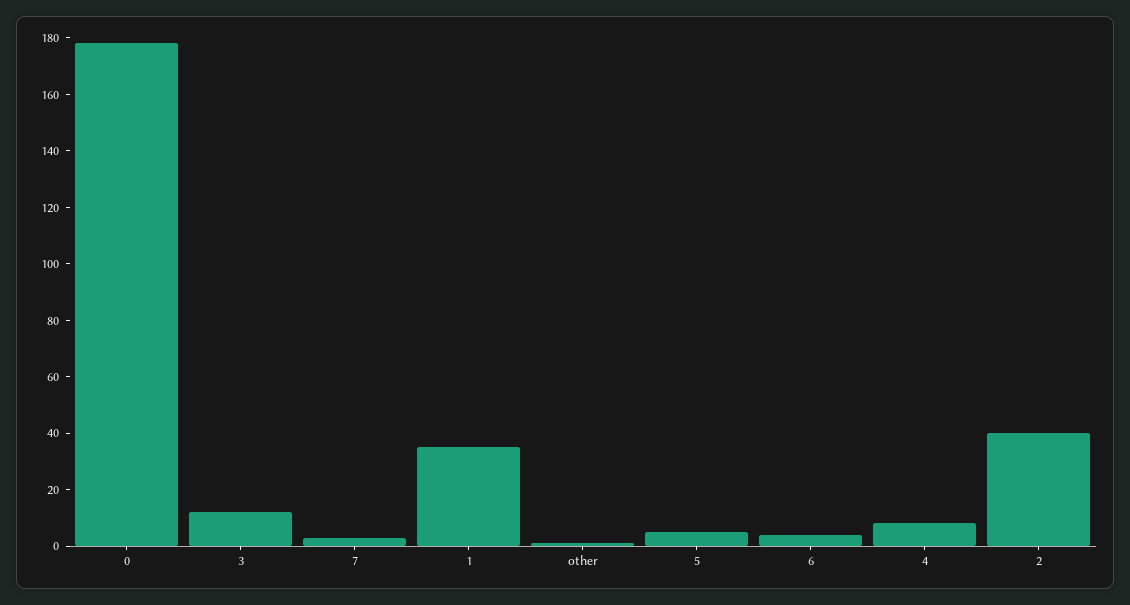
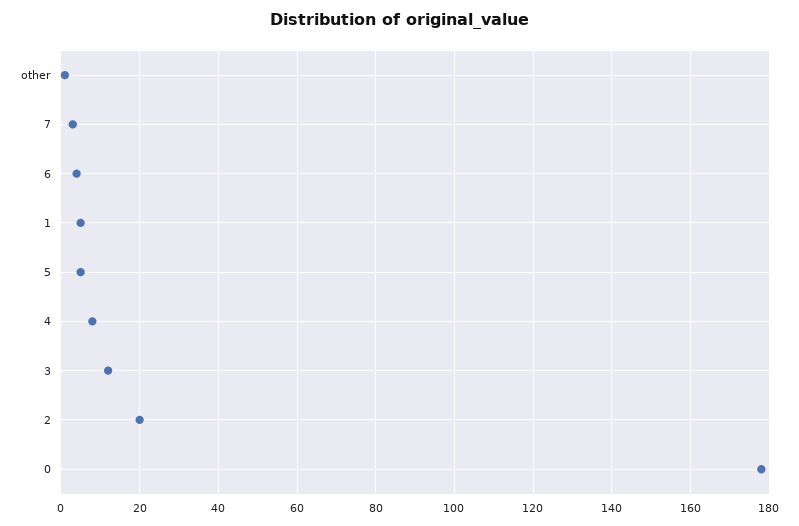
  {
    "0": 180,
    "3": 10,
    "7": 5,
-   "1": 35,
+   "1": 5,
    "other": 0,
    "5": 5,
    "6": 5,
    "4": 10,
-   "2": 40
+   "2": 20
  }

